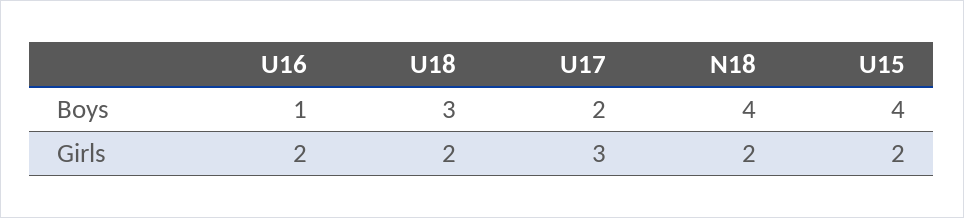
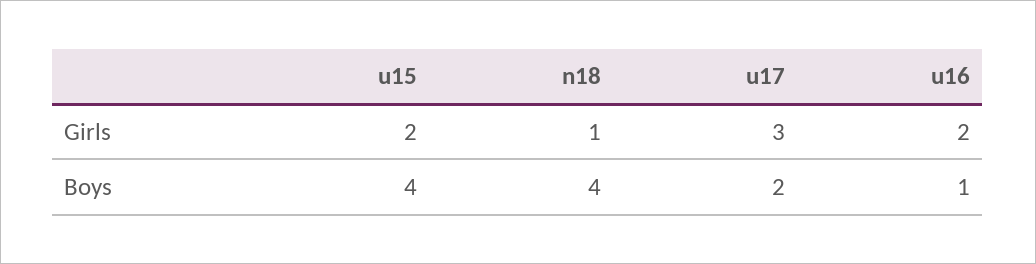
  {
    "U16": {
      "Boys": 1,
      "Girls": 2
    },
-   "U18": {
-     "Boys": 3,
-     "Girls": 2
-   },
    "U17": {
      "Boys": 2,
      "Girls": 3
    },
    "N18": {
      "Boys": 4,
-     "Girls": 2
+     "Girls": 1
    },
    "U15": {
      "Boys": 4,
      "Girls": 2
    }
  }

